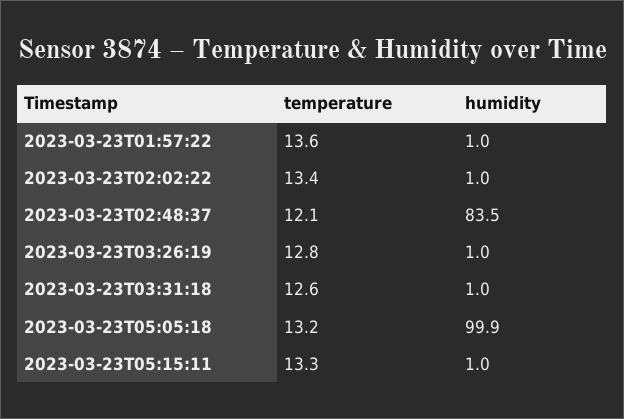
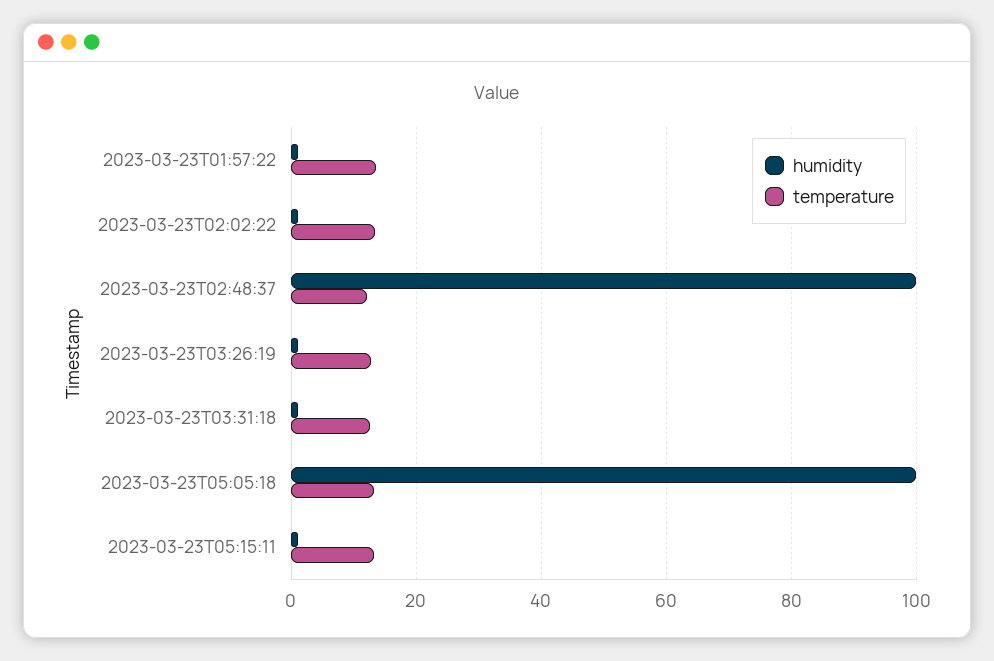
  {
    "temperature": {
      "2023-03-23T01:57:22": 13.6,
      "2023-03-23T02:02:22": 13.4,
      "2023-03-23T02:48:37": 12.1,
      "2023-03-23T03:26:19": 12.8,
      "2023-03-23T03:31:18": 12.6,
      "2023-03-23T05:05:18": 13.2,
      "2023-03-23T05:15:11": 13.3
    },
    "humidity": {
      "2023-03-23T01:57:22": 1,
      "2023-03-23T02:02:22": 1,
-     "2023-03-23T02:48:37": 83.5,
+     "2023-03-23T02:48:37": 100,
      "2023-03-23T03:26:19": 1,
      "2023-03-23T03:31:18": 1,
      "2023-03-23T05:05:18": 99.9,
      "2023-03-23T05:15:11": 1
    }
  }

